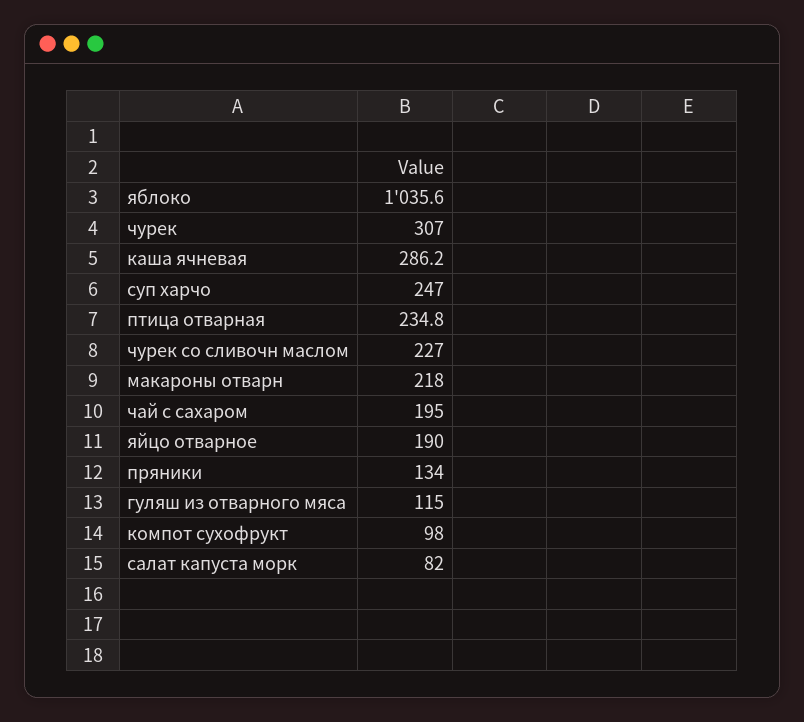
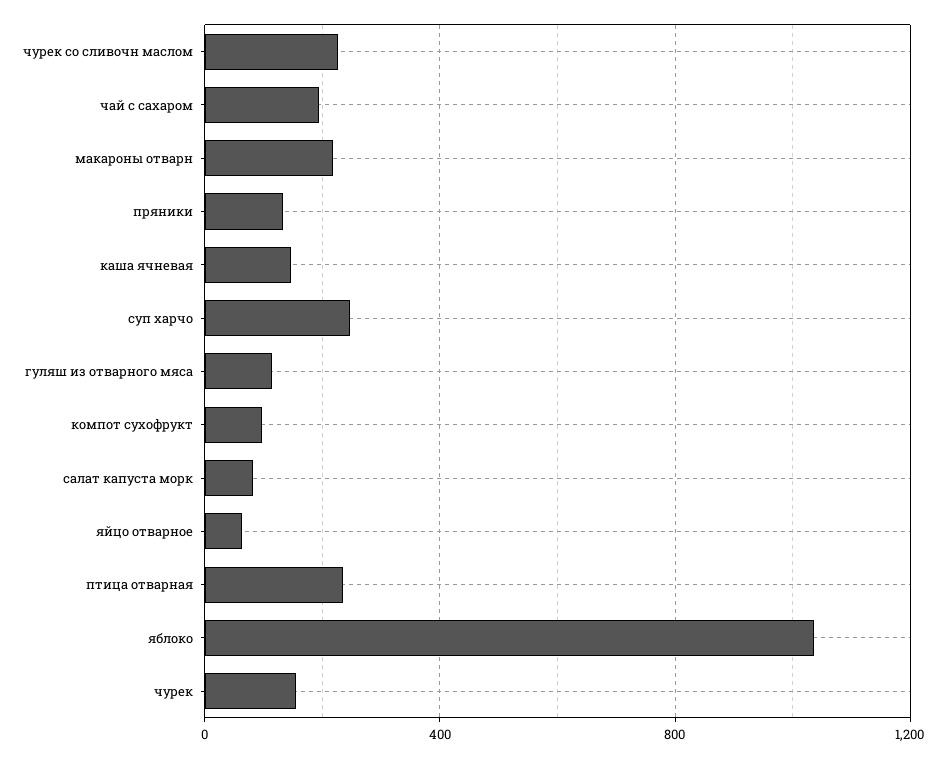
  {
    "яблоко": 1035.6,
-   "чурек": 307,
+   "чурек": 150,
-   "каша ячневая": 286.2,
+   "каша ячневая": 150,
    "суп харчо": 247,
    "птица отварная": 234.8,
    "чурек со сливочн маслом": 227,
    "макароны отварн": 218,
    "чай с сахаром": 195,
-   "яйцо отварное": 190,
+   "яйцо отварное": 50,
    "пряники": 134,
    "гуляш из отварного мяса": 115,
    "компот сухофрукт": 98,
    "салат капуста морк": 82
  }

